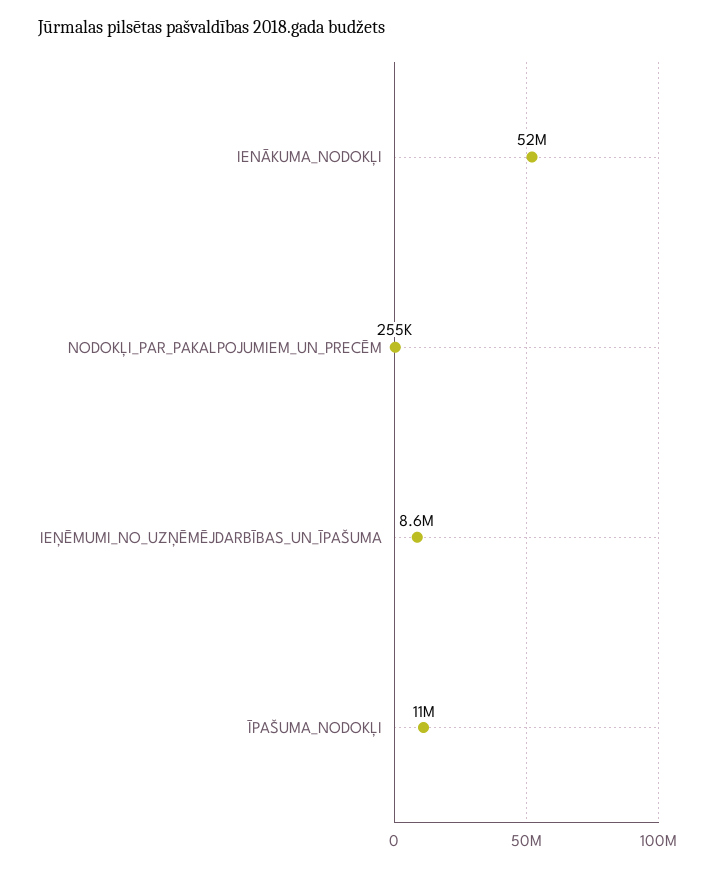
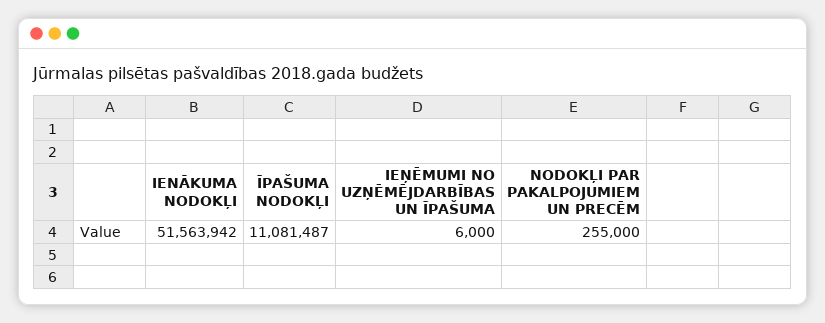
  {
    "IENĀKUMA_NODOKĻI": 51563942,
    "NODOKĻI_PAR_PAKALPOJUMIEM_UN_PRECĒM": 255000,
-   "IEŅĒMUMI_NO_UZŅĒMĒJDARBĪBAS_UN_ĪPAŠUMA": 8600000,
+   "IEŅĒMUMI_NO_UZŅĒMĒJDARBĪBAS_UN_ĪPAŠUMA": 6000,
    "ĪPAŠUMA_NODOKĻI": 11081487
  }

